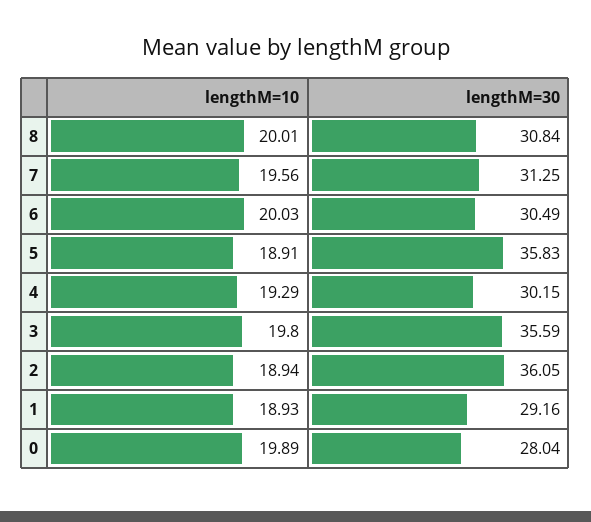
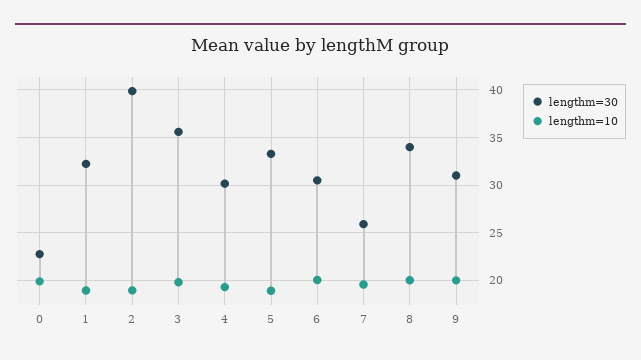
  {
    "lengthM=10": {
      "8": 20.01,
      "7": 19.56,
      "6": 20.03,
      "5": 18.91,
      "4": 19.29,
      "3": 19.8,
      "2": 18.94,
      "1": 18.93,
-     "0": 19.89
+     "0": 19.89,
+     "9": 20
    },
    "lengthM=30": {
-     "8": 30.84,
+     "8": 34,
-     "7": 31.25,
+     "7": 26,
      "6": 30.49,
-     "5": 35.83,
+     "5": 33,
      "4": 30.15,
      "3": 35.59,
-     "2": 36.05,
+     "2": 40,
-     "1": 29.16,
+     "1": 32,
-     "0": 28.04
+     "0": 23,
+     "9": 31
    }
  }

